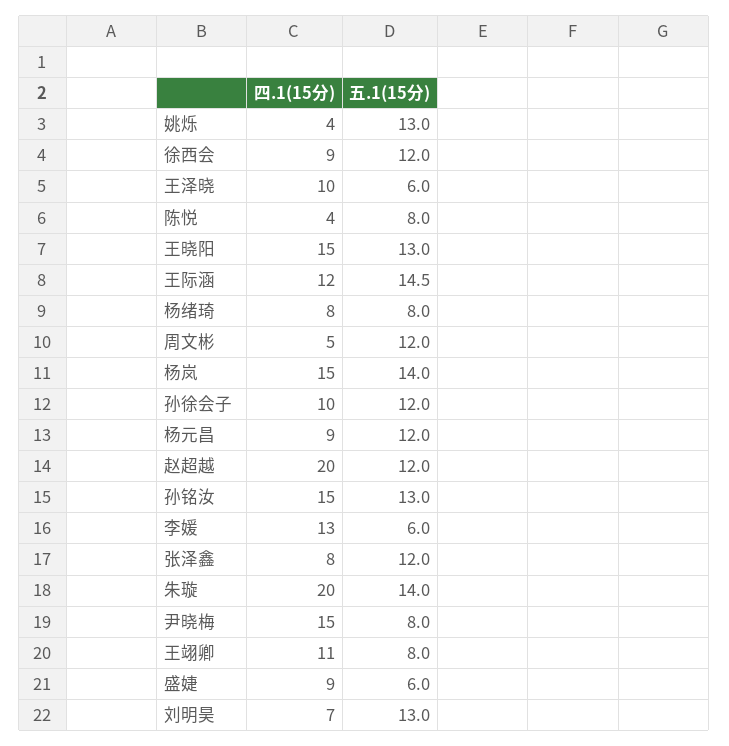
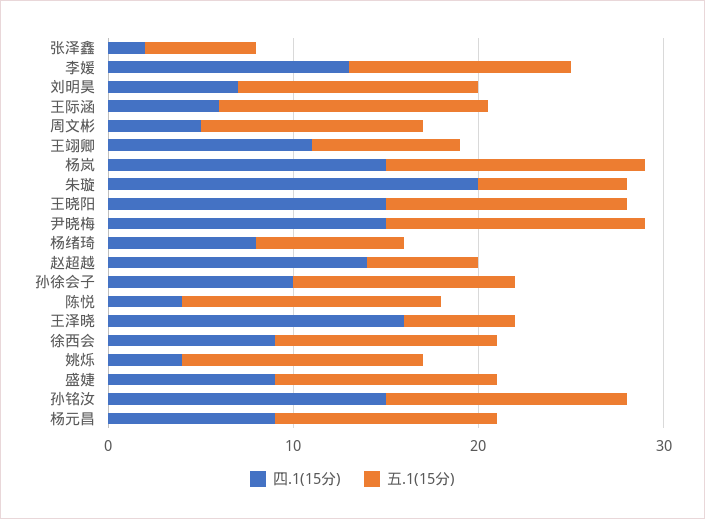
  {
    "四.1(15分)": {
      "姚烁": 4,
      "徐西会": 9,
-     "王泽晓": 10,
+     "王泽晓": 16,
      "陈悦": 4,
      "王晓阳": 15,
-     "王际涵": 12,
+     "王际涵": 6,
      "杨绪琦": 8,
      "周文彬": 5,
      "杨岚": 15,
      "孙徐会子": 10,
      "杨元昌": 9,
-     "赵超越": 20,
+     "赵超越": 14,
      "孙铭汝": 15,
      "李媛": 13,
-     "张泽鑫": 8,
+     "张泽鑫": 2,
      "朱璇": 20,
      "尹晓梅": 15,
      "王翊卿": 11,
      "盛婕": 9,
      "刘明昊": 7
    },
    "五.1(15分)": {
      "姚烁": 13,
      "徐西会": 12,
      "王泽晓": 6,
-     "陈悦": 8,
+     "陈悦": 14,
      "王晓阳": 13,
      "王际涵": 14.5,
      "杨绪琦": 8,
      "周文彬": 12,
      "杨岚": 14,
      "孙徐会子": 12,
      "杨元昌": 12,
-     "赵超越": 12,
+     "赵超越": 6,
      "孙铭汝": 13,
-     "李媛": 6,
+     "李媛": 12,
-     "张泽鑫": 12,
+     "张泽鑫": 6,
-     "朱璇": 14,
+     "朱璇": 8,
-     "尹晓梅": 8,
+     "尹晓梅": 14,
      "王翊卿": 8,
-     "盛婕": 6,
+     "盛婕": 12,
      "刘明昊": 13
    }
  }

